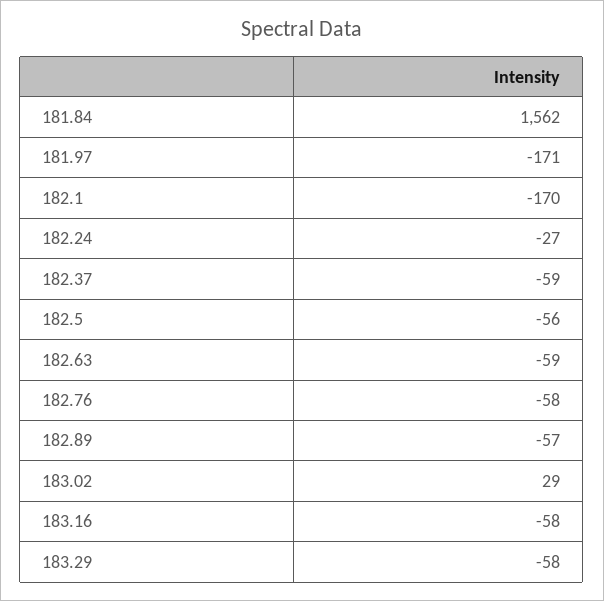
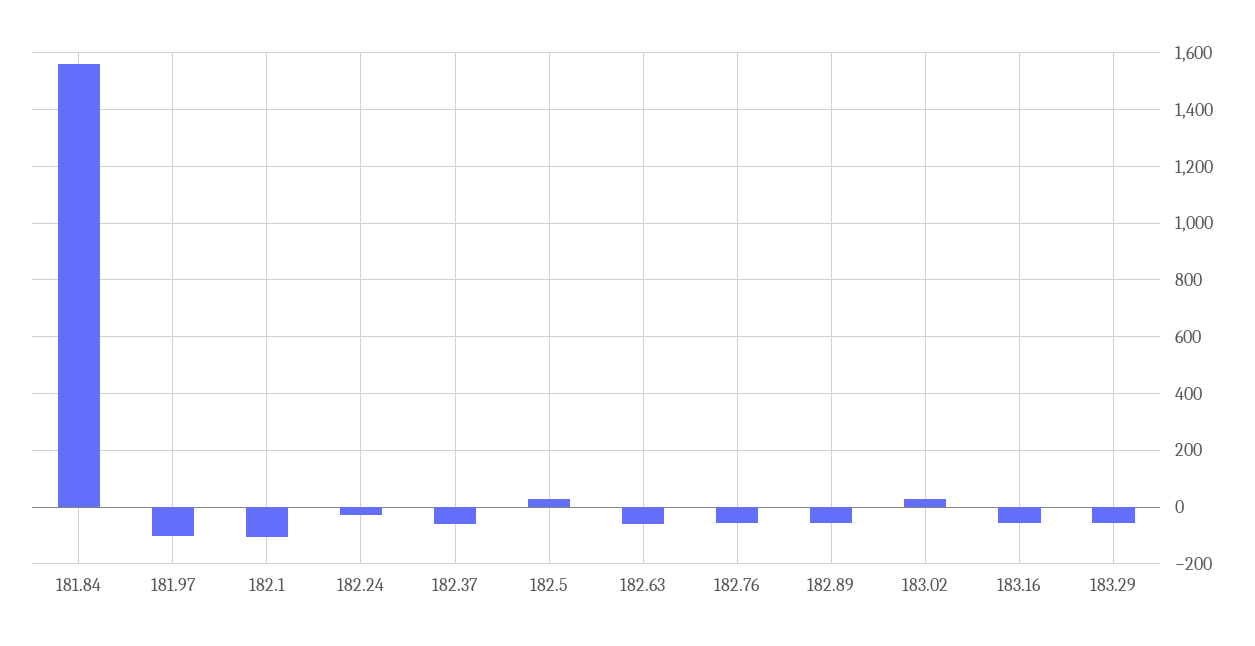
  {
    "181.84": 1562,
-   "181.97": -171,
+   "181.97": -100,
-   "182.1": -170,
+   "182.1": -100,
    "182.24": -27,
    "182.37": -59,
-   "182.5": -56,
+   "182.5": 25,
    "182.63": -59,
    "182.76": -58,
    "182.89": -57,
    "183.02": 29,
    "183.16": -58,
    "183.29": -58
  }

